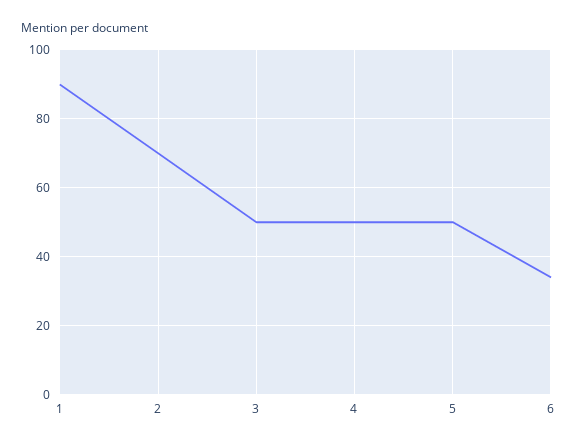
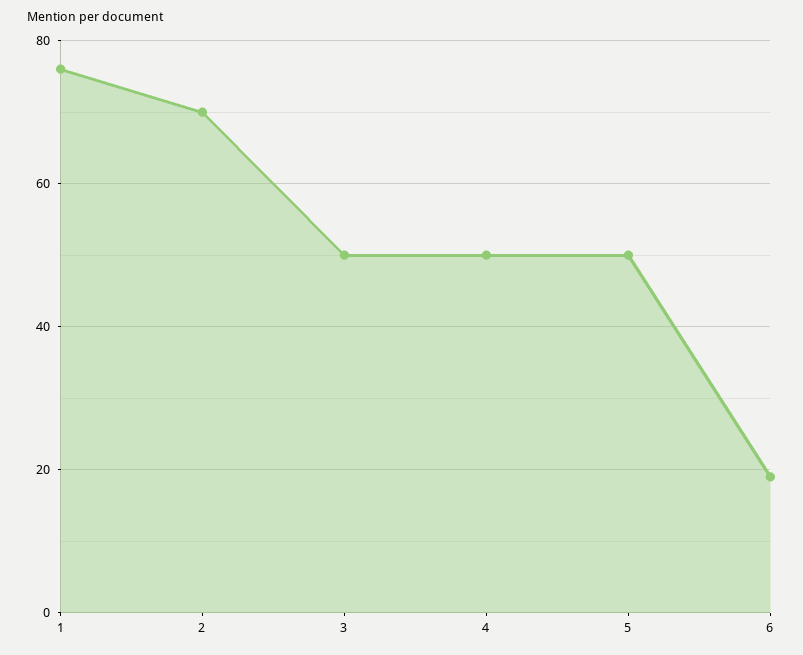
  {
-   "1": 90,
+   "1": 75,
    "2": 70,
    "3": 50,
    "4": 50,
    "5": 50,
-   "6": 35
+   "6": 20
  }

